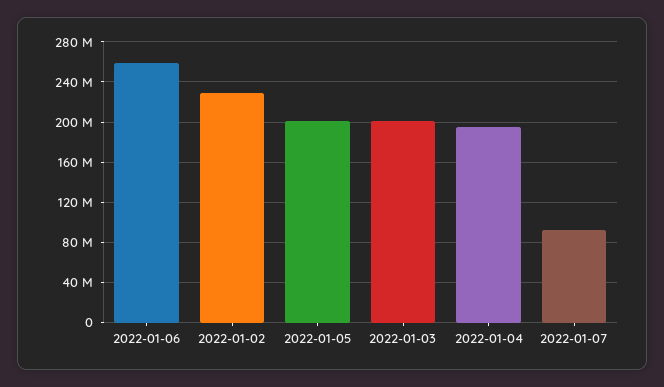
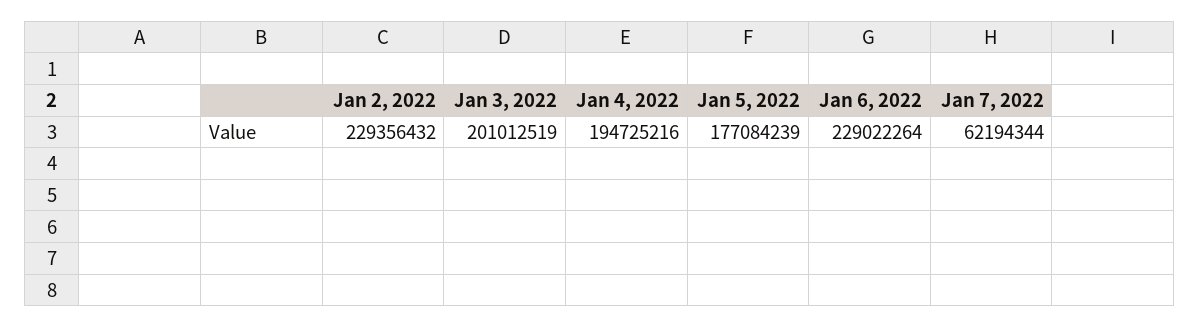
  {
-   "2022-01-06": 260000000,
+   "2022-01-06": 229022264,
    "2022-01-02": 229356432,
-   "2022-01-05": 200000000,
+   "2022-01-05": 177084239,
    "2022-01-03": 201012519,
    "2022-01-04": 194725216,
-   "2022-01-07": 90000000
+   "2022-01-07": 62194344
  }

